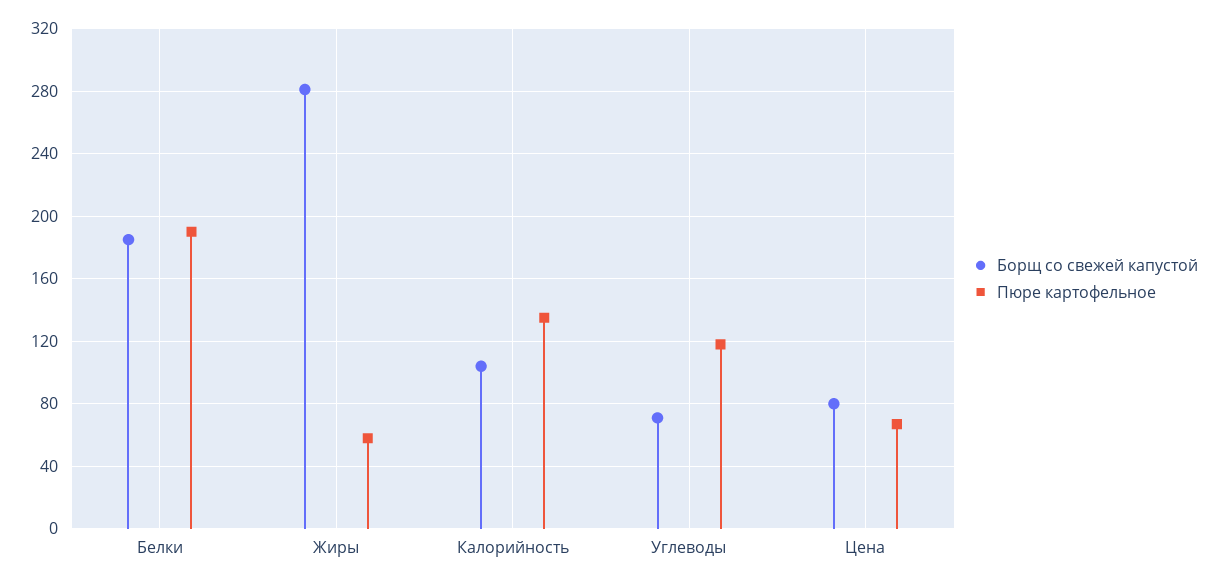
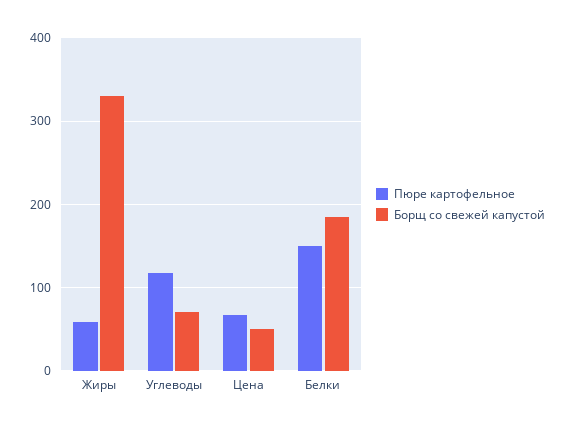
  {
    "Борщ со свежей капустой": {
      "Белки": 185,
-     "Жиры": 280,
+     "Жиры": 330,
-     "Калорийность": 105,
      "Углеводы": 70,
-     "Цена": 80
+     "Цена": 50
    },
    "Пюре картофельное": {
-     "Белки": 190,
+     "Белки": 150,
      "Жиры": 60,
-     "Калорийность": 135,
      "Углеводы": 120,
      "Цена": 65
    }
  }

